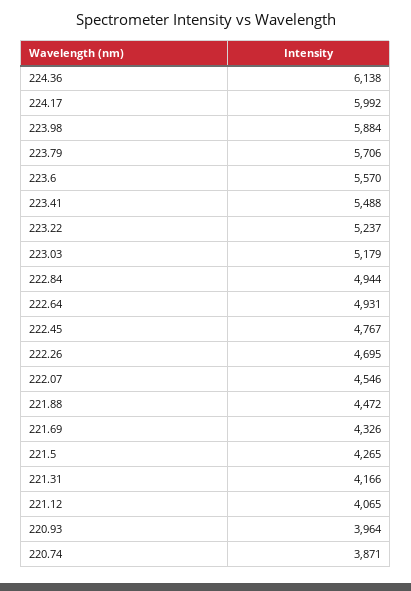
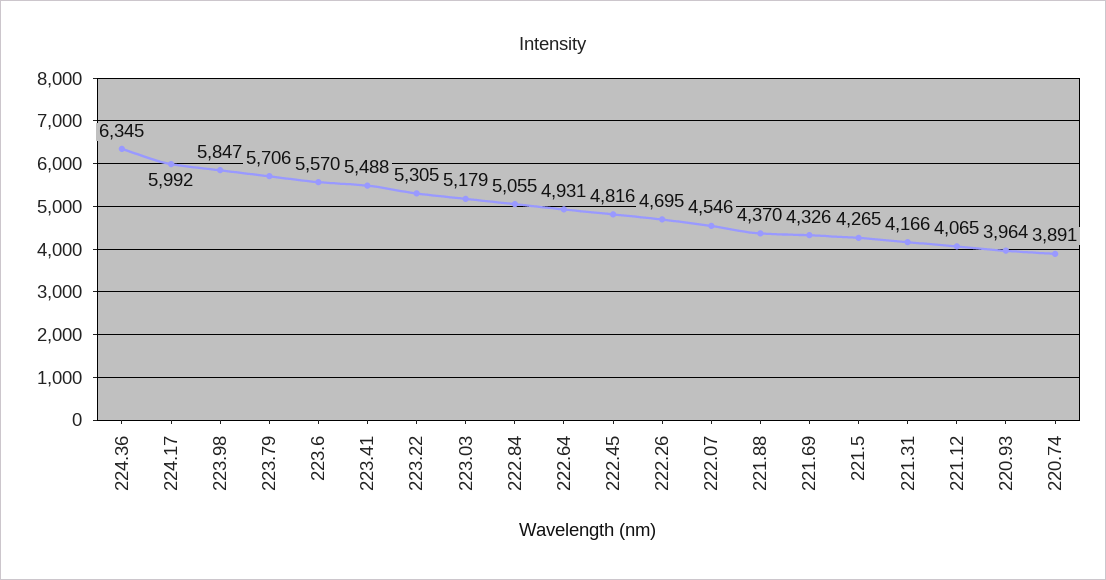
  {
-   "224.36": 6138,
+   "224.36": 6345,
    "224.17": 5992,
-   "223.98": 5884,
+   "223.98": 5847,
    "223.79": 5706,
    "223.6": 5570,
    "223.41": 5488,
-   "223.22": 5237,
+   "223.22": 5305,
    "223.03": 5179,
-   "222.84": 4944,
+   "222.84": 5055,
    "222.64": 4931,
-   "222.45": 4767,
+   "222.45": 4816,
    "222.26": 4695,
    "222.07": 4546,
-   "221.88": 4472,
+   "221.88": 4370,
    "221.69": 4326,
    "221.5": 4265,
    "221.31": 4166,
    "221.12": 4065,
    "220.93": 3964,
-   "220.74": 3871
+   "220.74": 3891
  }

